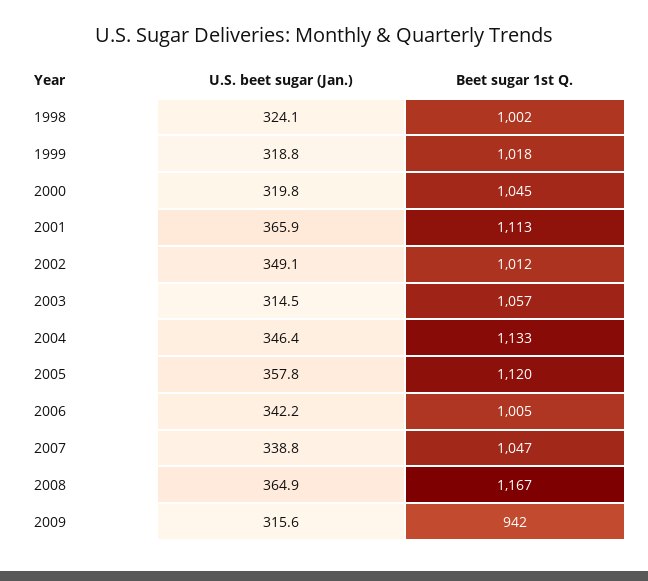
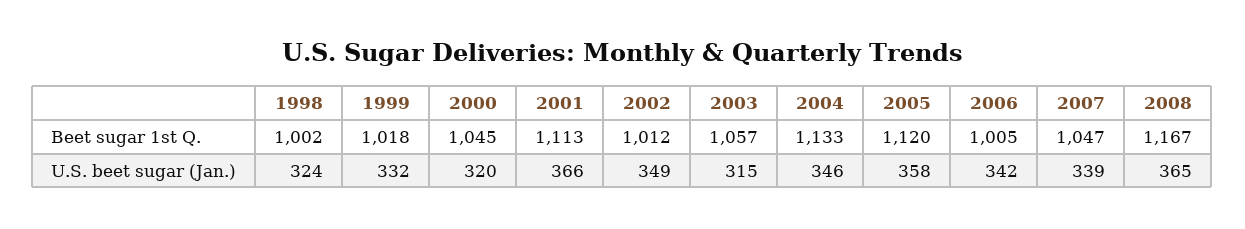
  {
    "U.S. beet sugar (Jan.)": {
      "1998": 324.1,
-     "1999": 318.8,
+     "1999": 332,
      "2000": 319.8,
      "2001": 365.9,
      "2002": 349.1,
      "2003": 314.5,
      "2004": 346.4,
      "2005": 357.8,
      "2006": 342.2,
      "2007": 338.8,
-     "2008": 364.9,
+     "2008": 364.9
-     "2009": 315.6
    },
    "Beet sugar 1st Q.": {
      "1998": 1002,
      "1999": 1018,
      "2000": 1045,
      "2001": 1113,
      "2002": 1012,
      "2003": 1057,
      "2004": 1133,
      "2005": 1120,
      "2006": 1005,
      "2007": 1047,
-     "2008": 1167,
+     "2008": 1167
-     "2009": 942
    }
  }

